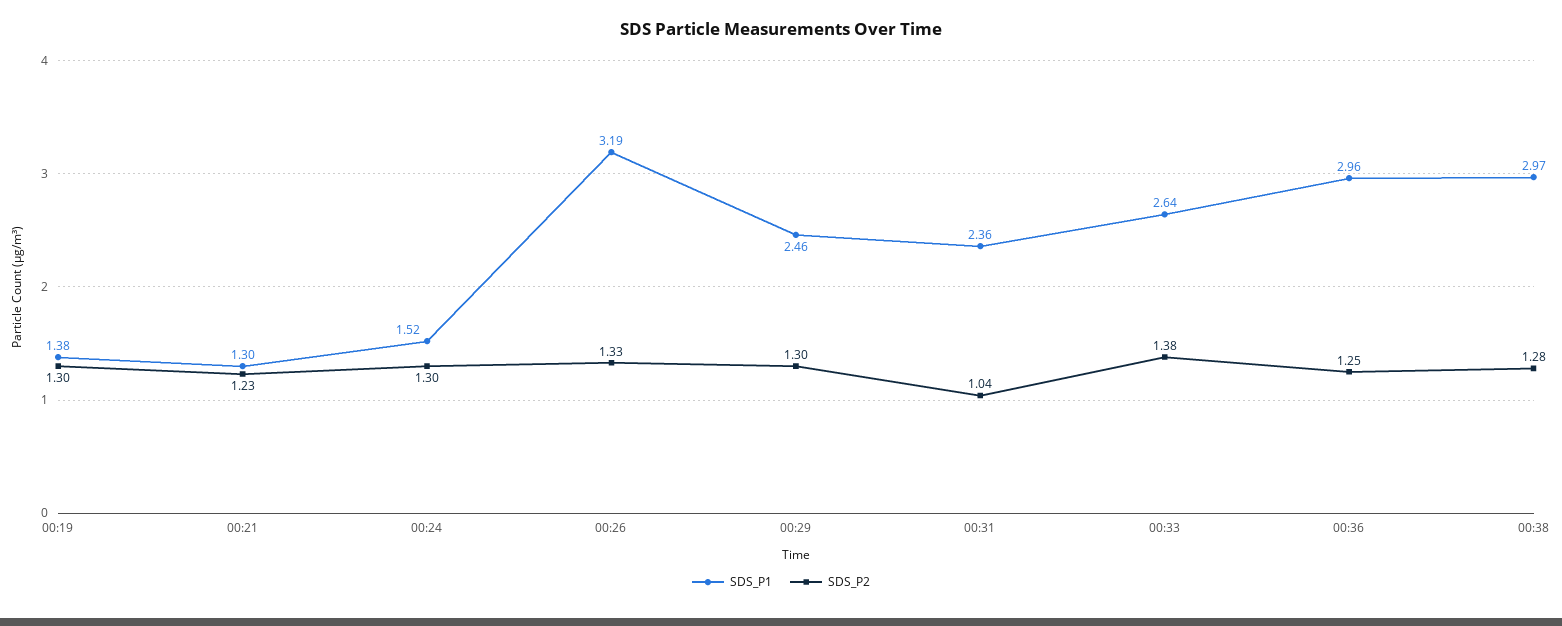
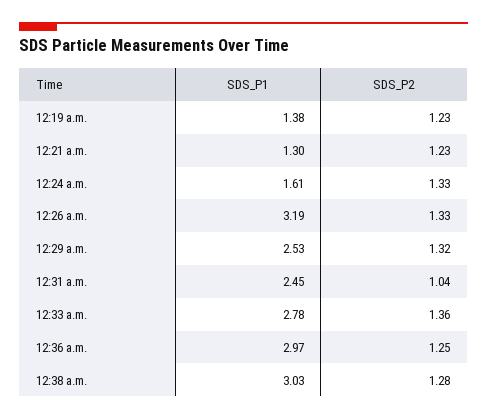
  {
    "SDS_P1": {
      "00:19": 1.38,
      "00:21": 1.3,
-     "00:24": 1.52,
+     "00:24": 1.61,
      "00:26": 3.19,
-     "00:29": 2.46,
+     "00:29": 2.53,
-     "00:31": 2.36,
+     "00:31": 2.45,
-     "00:33": 2.64,
+     "00:33": 2.78,
-     "00:36": 2.96,
+     "00:36": 2.97,
-     "00:38": 2.97
+     "00:38": 3.03
    },
    "SDS_P2": {
-     "00:19": 1.3,
+     "00:19": 1.23,
      "00:21": 1.23,
-     "00:24": 1.3,
+     "00:24": 1.33,
      "00:26": 1.33,
-     "00:29": 1.3,
+     "00:29": 1.32,
      "00:31": 1.04,
-     "00:33": 1.38,
+     "00:33": 1.36,
      "00:36": 1.25,
      "00:38": 1.28
    }
  }

